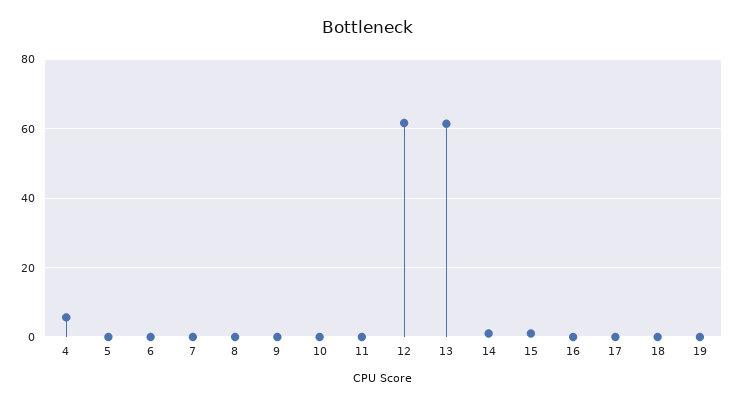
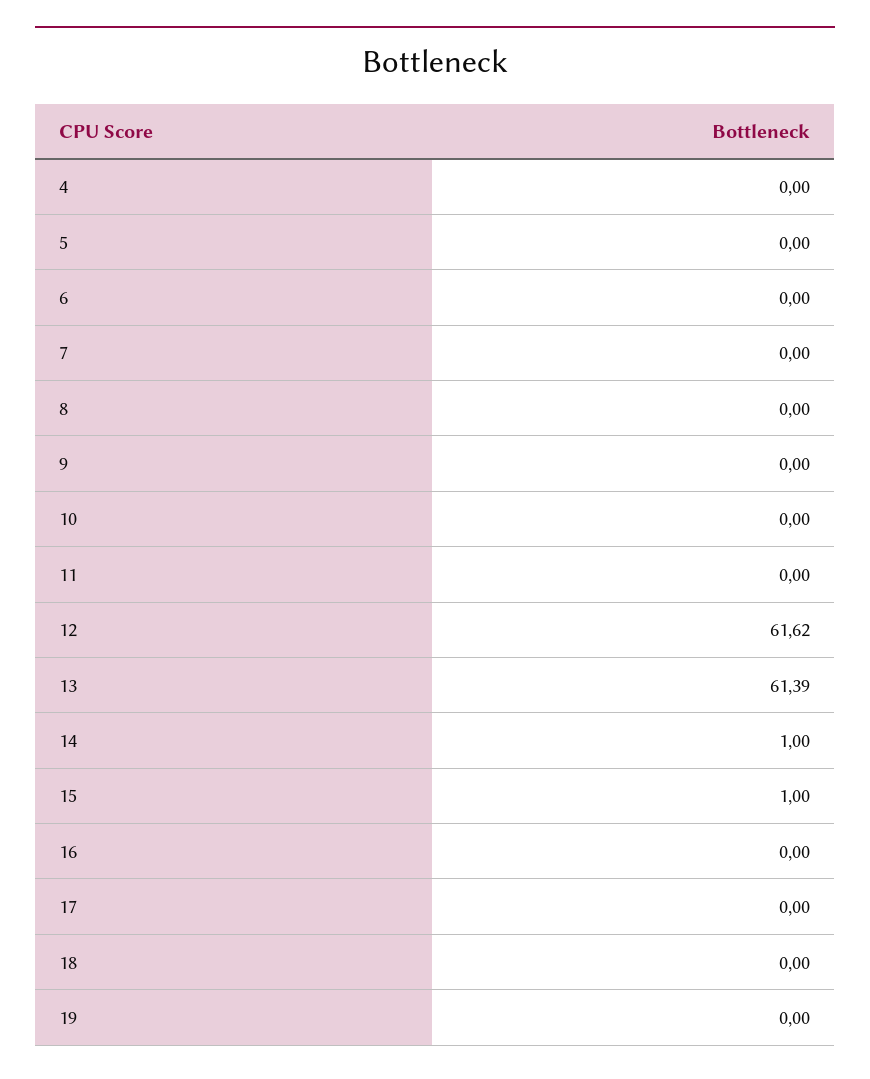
  {
-   "4": 6,
+   "4": 0,
    "5": 0,
    "6": 0,
    "7": 0,
    "8": 0,
    "9": 0,
    "10": 0,
    "11": 0,
    "12": 61.62,
    "13": 61.39,
    "14": 1,
    "15": 1,
    "16": 0,
    "17": 0,
    "18": 0,
    "19": 0
  }

